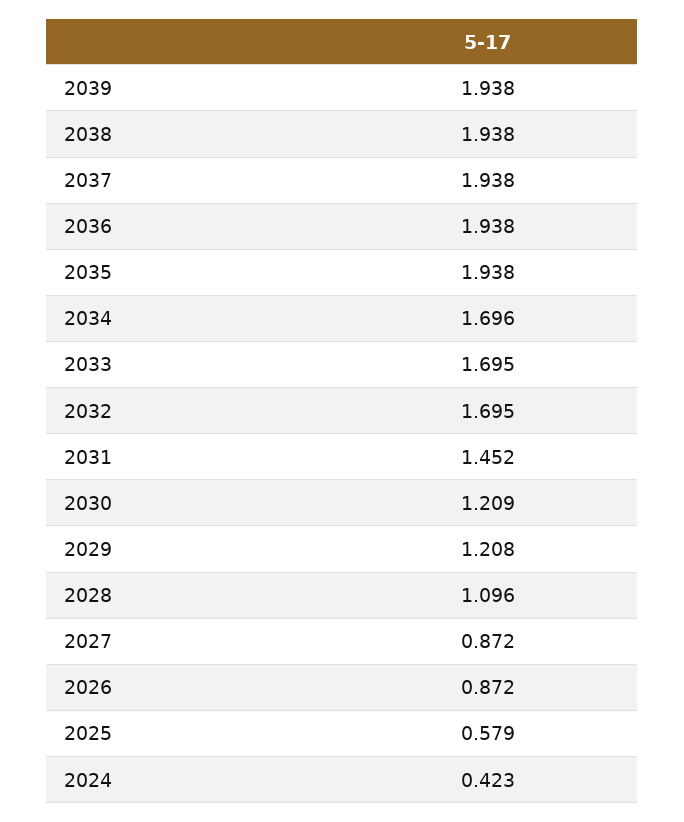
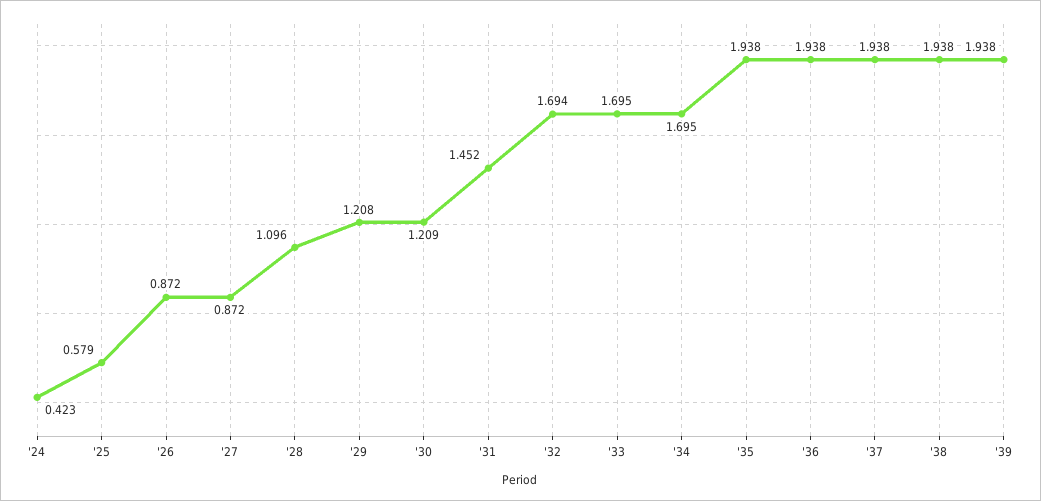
  {
    "2039": 1.938,
    "2038": 1.938,
    "2037": 1.938,
    "2036": 1.938,
    "2035": 1.938,
-   "2034": 1.696,
+   "2034": 1.695,
    "2033": 1.695,
-   "2032": 1.695,
+   "2032": 1.694,
    "2031": 1.452,
    "2030": 1.209,
    "2029": 1.208,
    "2028": 1.096,
    "2027": 0.872,
    "2026": 0.872,
    "2025": 0.579,
    "2024": 0.423
  }

